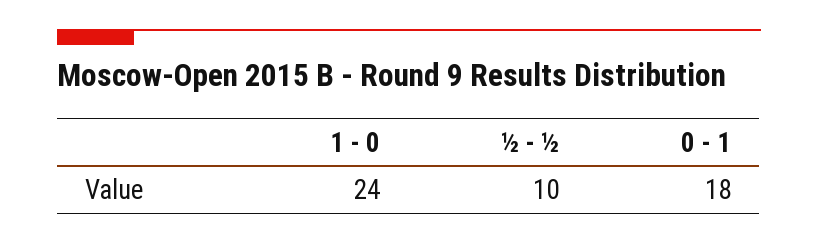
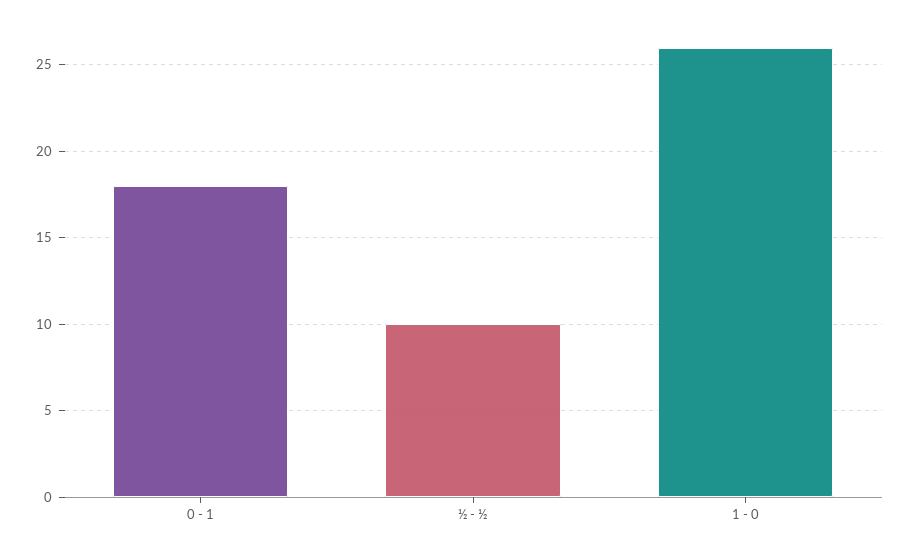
  {
-   "1 - 0": 24,
+   "1 - 0": 26,
    "½ - ½": 10,
    "0 - 1": 18
  }

